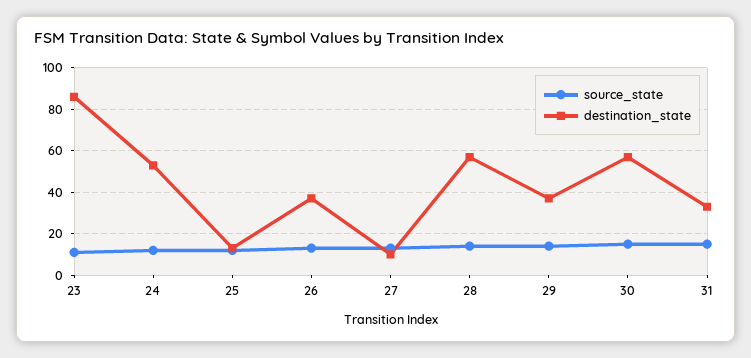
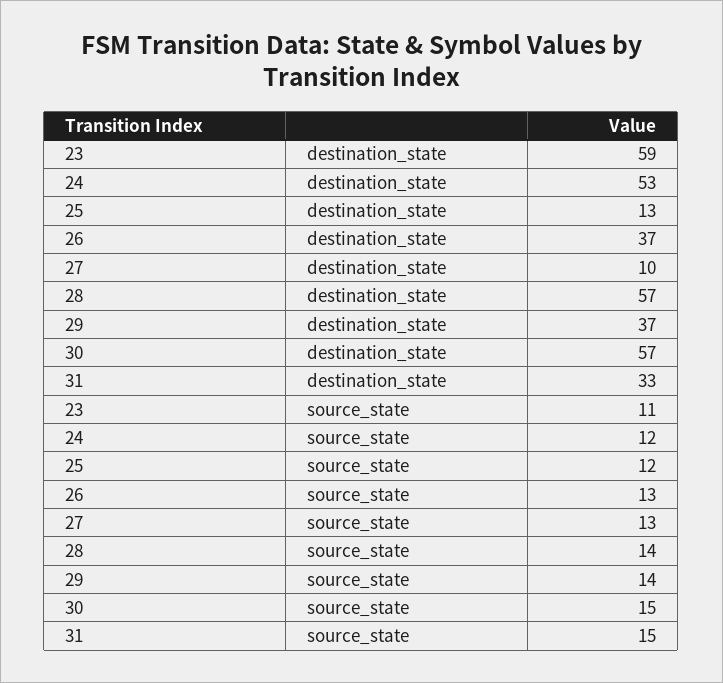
  {
    "source_state": {
      "23": 11,
      "24": 12,
      "25": 12,
      "26": 13,
      "27": 13,
      "28": 14,
      "29": 14,
      "30": 15,
      "31": 15
    },
    "destination_state": {
-     "23": 85,
+     "23": 59,
      "24": 53,
      "25": 13,
      "26": 37,
      "27": 10,
      "28": 57,
      "29": 37,
      "30": 57,
      "31": 33
    }
  }

